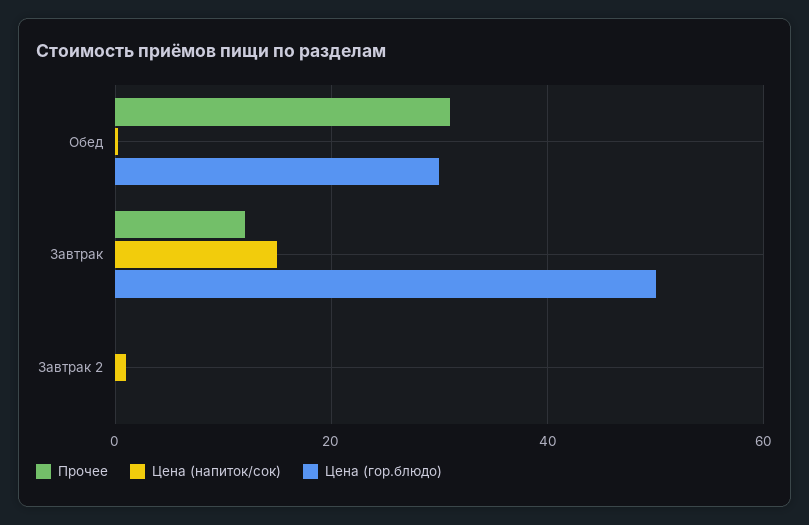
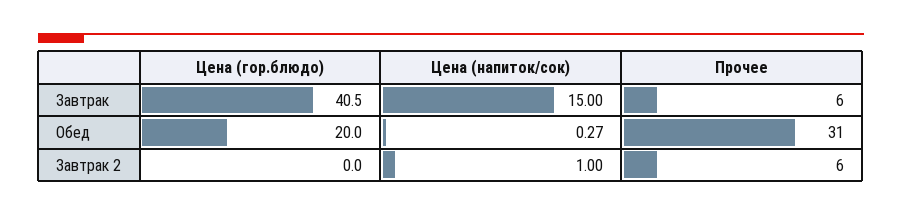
  {
    "Прочее": {
      "Обед": 31,
-     "Завтрак": 12,
+     "Завтрак": 6,
-     "Завтрак 2": 0
+     "Завтрак 2": 6
    },
    "Цена (напиток/сок)": {
      "Обед": 0.27,
      "Завтрак": 15,
      "Завтрак 2": 1
    },
    "Цена (гор.блюдо)": {
-     "Обед": 30,
+     "Обед": 20,
-     "Завтрак": 50,
+     "Завтрак": 40.5,
      "Завтрак 2": 0
    }
  }

